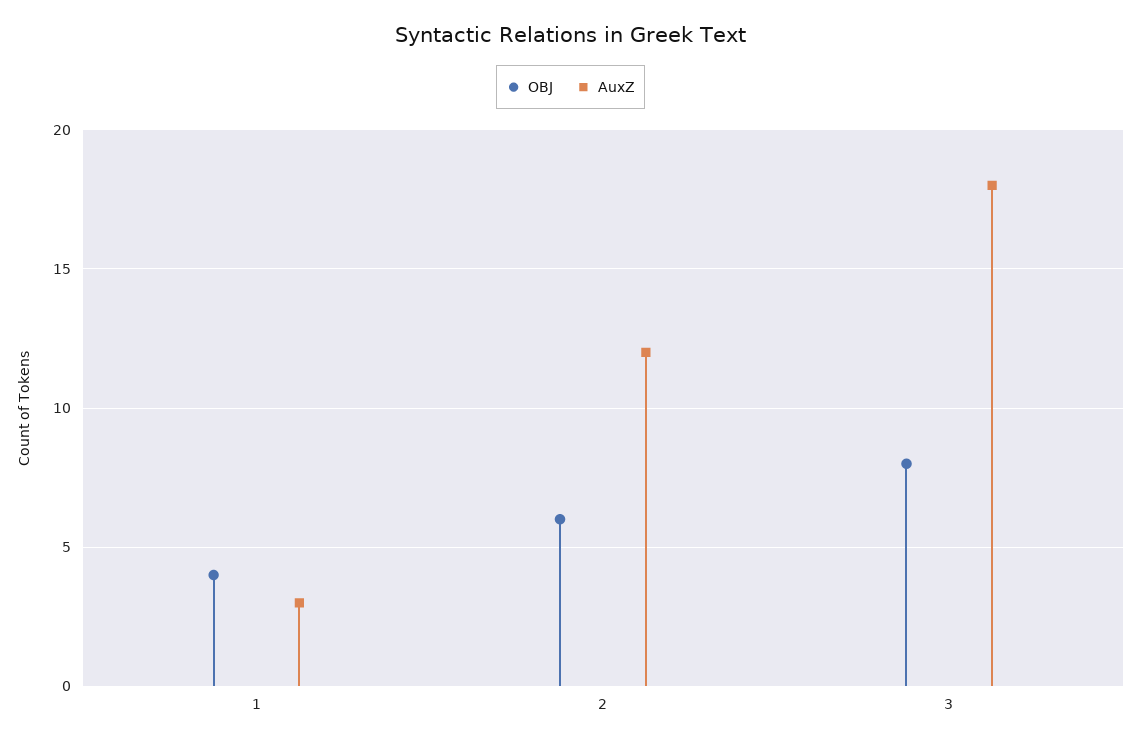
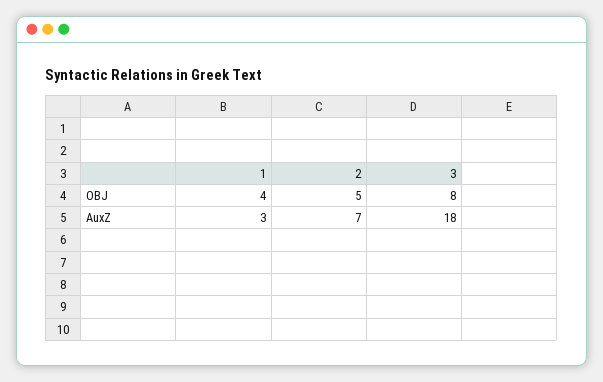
  {
    "OBJ": {
      "1": 4,
-     "2": 6,
+     "2": 5,
      "3": 8
    },
    "AuxZ": {
      "1": 3,
-     "2": 12,
+     "2": 7,
      "3": 18
    }
  }

